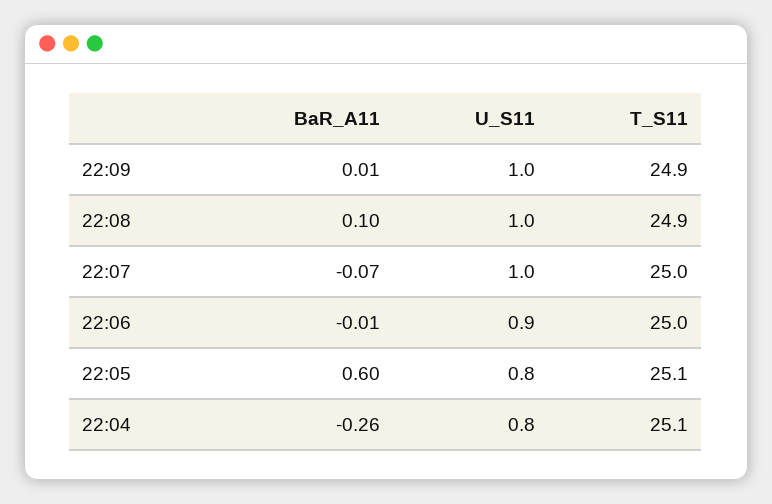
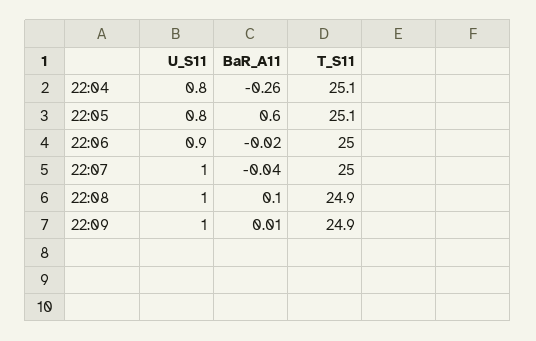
  {
    "BaR_A11": {
      "22:09": 0.01,
      "22:08": 0.1,
-     "22:07": -0.07,
+     "22:07": -0.04,
-     "22:06": -0.01,
+     "22:06": -0.02,
      "22:05": 0.6,
      "22:04": -0.26
    },
    "U_S11": {
      "22:09": 1,
      "22:08": 1,
      "22:07": 1,
      "22:06": 0.9,
      "22:05": 0.8,
      "22:04": 0.8
    },
    "T_S11": {
      "22:09": 24.9,
      "22:08": 24.9,
      "22:07": 25,
      "22:06": 25,
      "22:05": 25.1,
      "22:04": 25.1
    }
  }

